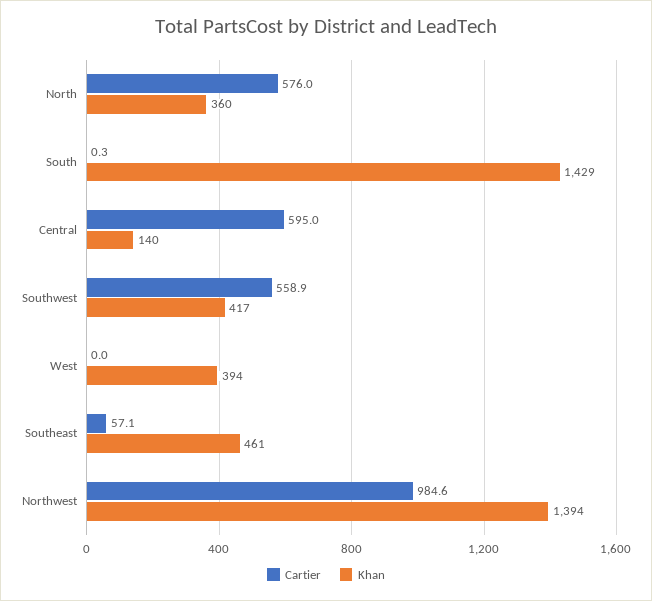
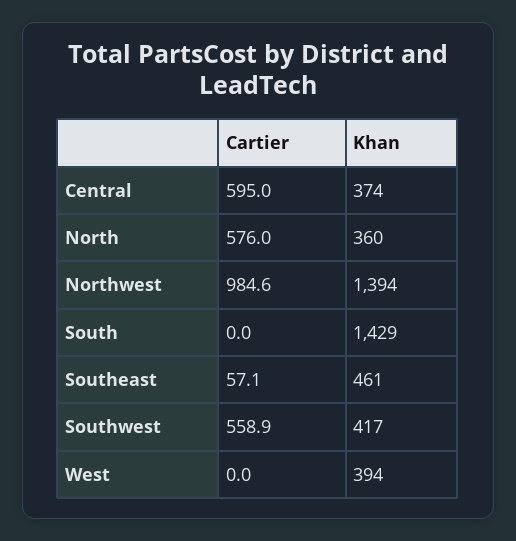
  {
    "Cartier": {
      "North": 576,
-     "South": 0.3,
+     "South": 0,
      "Central": 595,
      "Southwest": 558.9,
      "West": 0,
      "Southeast": 57.1,
      "Northwest": 984.6
    },
    "Khan": {
      "North": 360,
      "South": 1429,
-     "Central": 140,
+     "Central": 374,
      "Southwest": 417,
      "West": 394,
      "Southeast": 461,
      "Northwest": 1394
    }
  }

